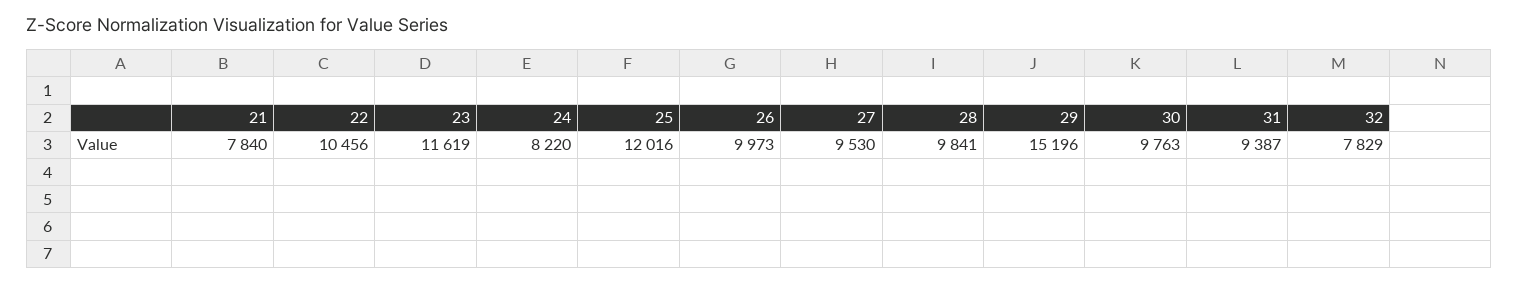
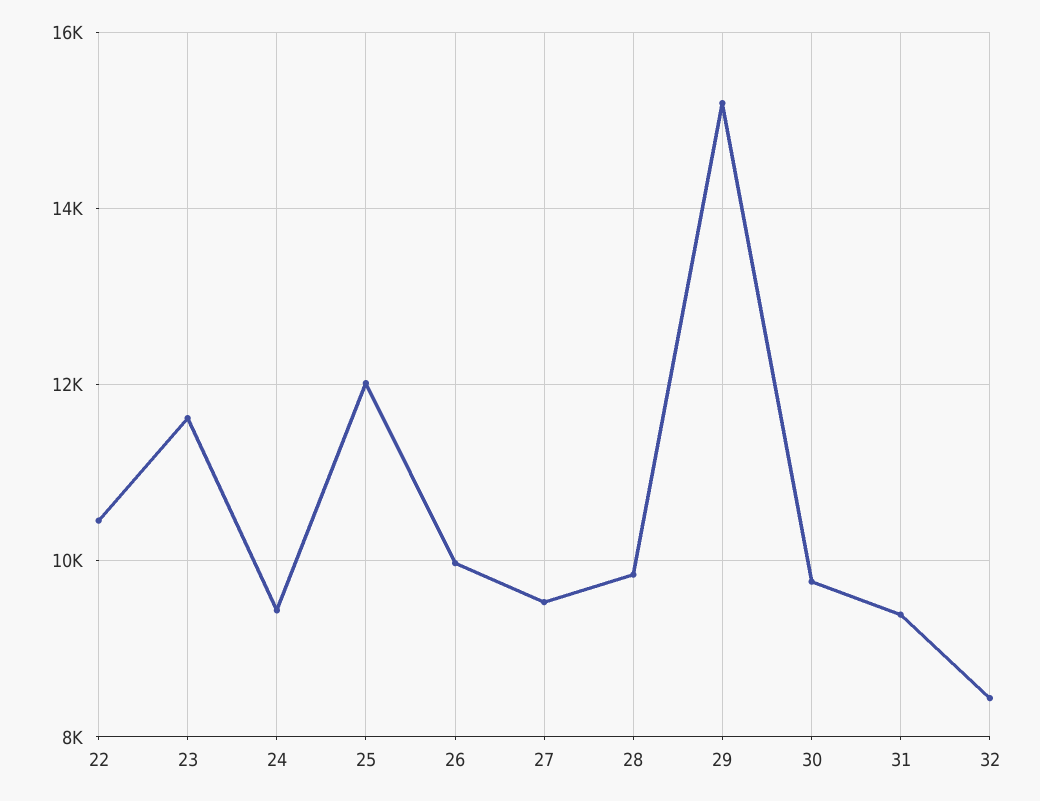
  {
-   "21": 7840,
    "22": 10456,
    "23": 11619,
-   "24": 8220,
+   "24": 9400,
    "25": 12016,
    "26": 9973,
    "27": 9530,
    "28": 9841,
    "29": 15196,
    "30": 9763,
    "31": 9387,
-   "32": 7829
+   "32": 8400
  }

